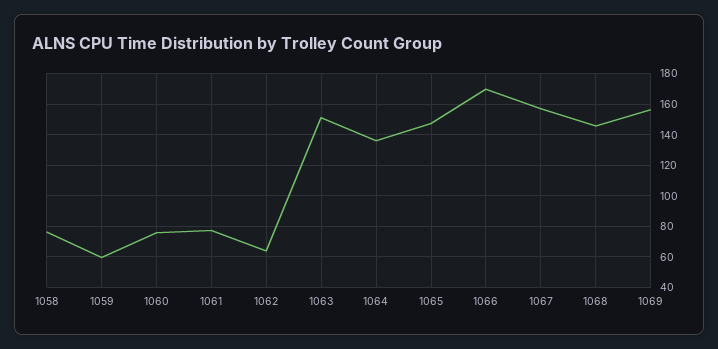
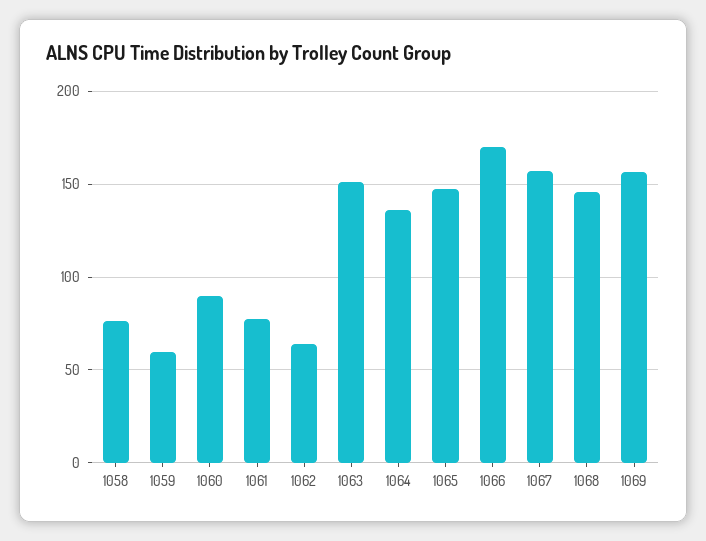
  {
    "1058": 75,
    "1059": 60,
-   "1060": 75,
+   "1060": 90,
    "1061": 75,
    "1062": 65,
    "1063": 150,
    "1064": 135,
    "1065": 145,
    "1066": 170,
    "1067": 155,
    "1068": 145,
    "1069": 155
  }

